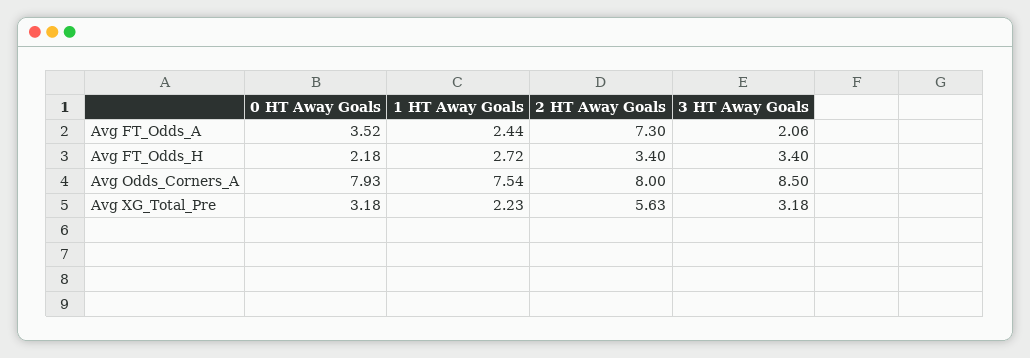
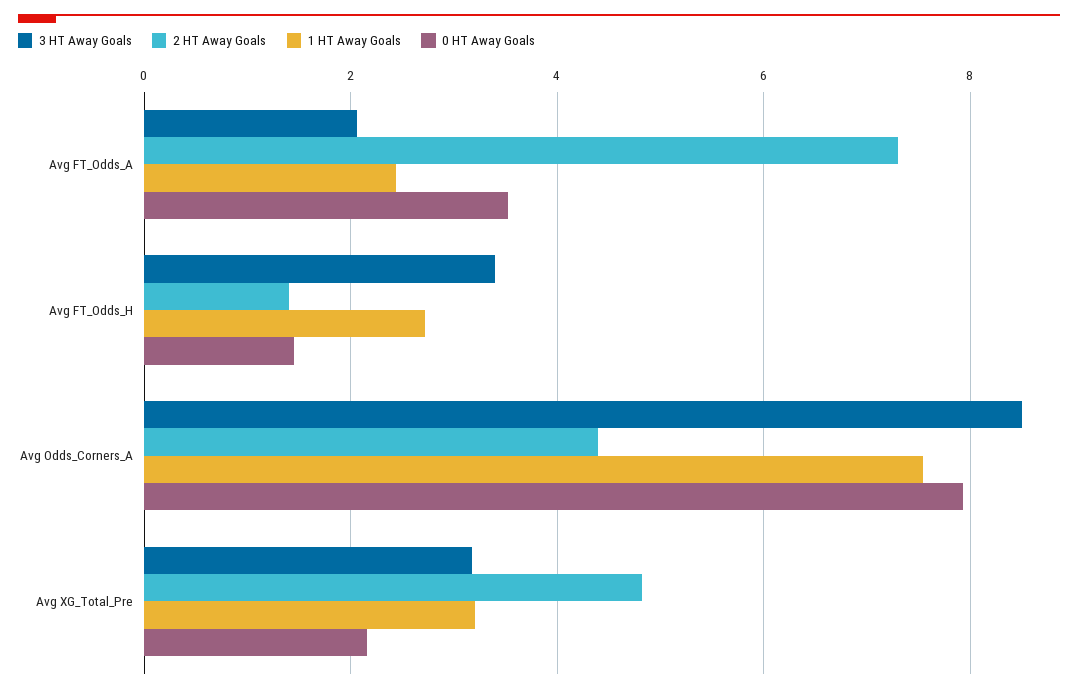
  {
    "0 HT Away Goals": {
      "Avg FT_Odds_A": 3.52,
-     "Avg FT_Odds_H": 2.18,
+     "Avg FT_Odds_H": 1.4,
      "Avg Odds_Corners_A": 7.93,
-     "Avg XG_Total_Pre": 3.18
+     "Avg XG_Total_Pre": 2.2
    },
    "1 HT Away Goals": {
      "Avg FT_Odds_A": 2.44,
      "Avg FT_Odds_H": 2.72,
      "Avg Odds_Corners_A": 7.54,
-     "Avg XG_Total_Pre": 2.23
+     "Avg XG_Total_Pre": 3.2
    },
    "2 HT Away Goals": {
      "Avg FT_Odds_A": 7.3,
-     "Avg FT_Odds_H": 3.4,
+     "Avg FT_Odds_H": 1.4,
-     "Avg Odds_Corners_A": 8,
+     "Avg Odds_Corners_A": 4.4,
-     "Avg XG_Total_Pre": 5.63
+     "Avg XG_Total_Pre": 4.8
    },
    "3 HT Away Goals": {
      "Avg FT_Odds_A": 2.06,
      "Avg FT_Odds_H": 3.4,
      "Avg Odds_Corners_A": 8.5,
      "Avg XG_Total_Pre": 3.18
    }
  }

